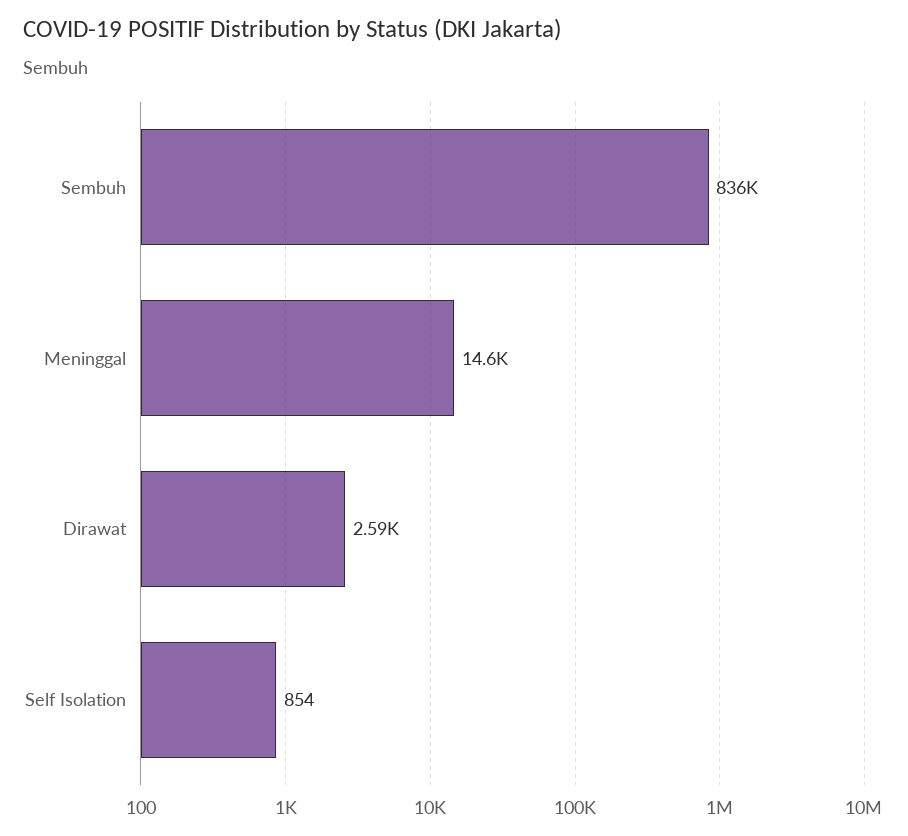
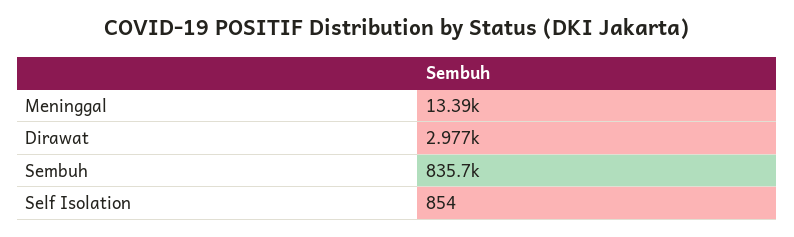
  {
    "Sembuh": 835700,
-   "Meninggal": 14600,
+   "Meninggal": 13390,
-   "Dirawat": 2590,
+   "Dirawat": 2977,
    "Self Isolation": 854
  }

